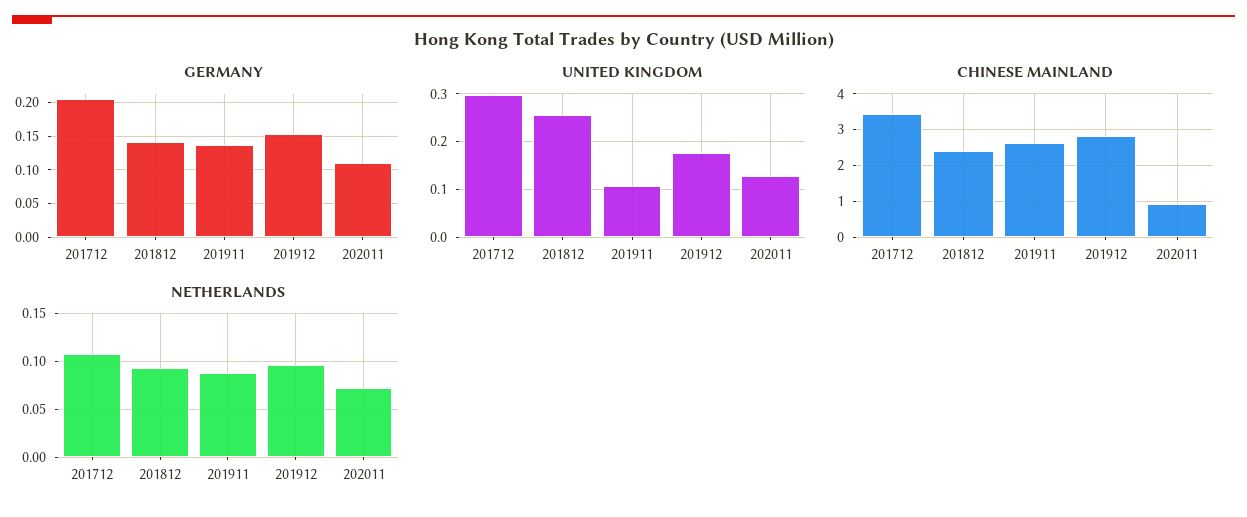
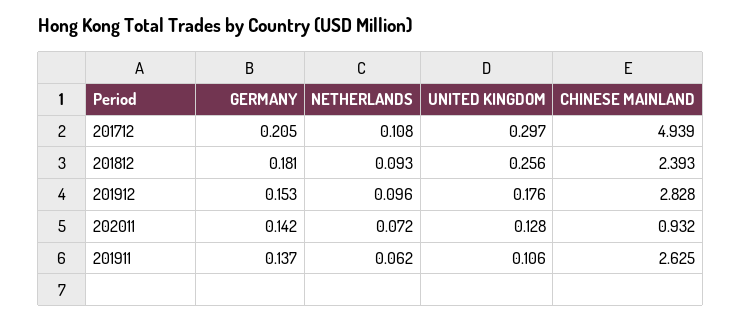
  {
    "GERMANY": {
      "201712": 0.205,
-     "201812": 0.14,
+     "201812": 0.181,
      "201911": 0.137,
      "201912": 0.153,
-     "202011": 0.11
+     "202011": 0.142
    },
    "UNITED KINGDOM": {
      "201712": 0.297,
      "201812": 0.256,
      "201911": 0.106,
      "201912": 0.176,
      "202011": 0.128
    },
    "CHINESE MAINLAND": {
-     "201712": 3.4,
+     "201712": 4.939,
      "201812": 2.393,
      "201911": 2.625,
      "201912": 2.828,
      "202011": 0.932
    },
    "NETHERLANDS": {
      "201712": 0.108,
      "201812": 0.093,
-     "201911": 0.09,
+     "201911": 0.062,
      "201912": 0.096,
      "202011": 0.072
    }
  }

